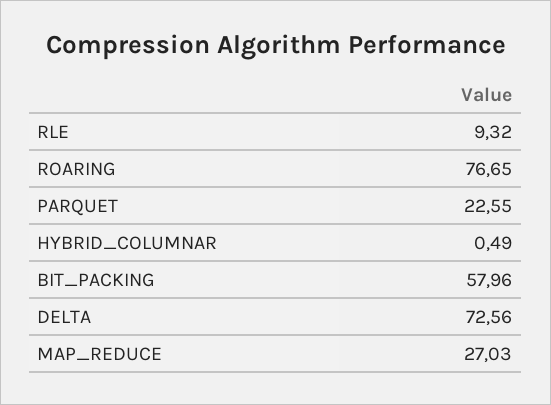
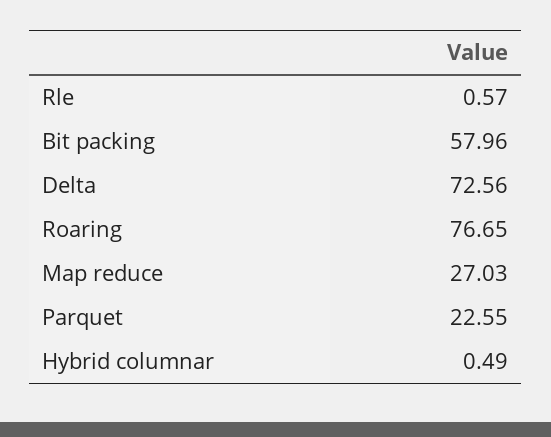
  {
-   "RLE": 9.32,
+   "RLE": 0.57,
    "ROARING": 76.65,
    "PARQUET": 22.55,
    "HYBRID_COLUMNAR": 0.49,
    "BIT_PACKING": 57.96,
    "DELTA": 72.56,
    "MAP_REDUCE": 27.03
  }

